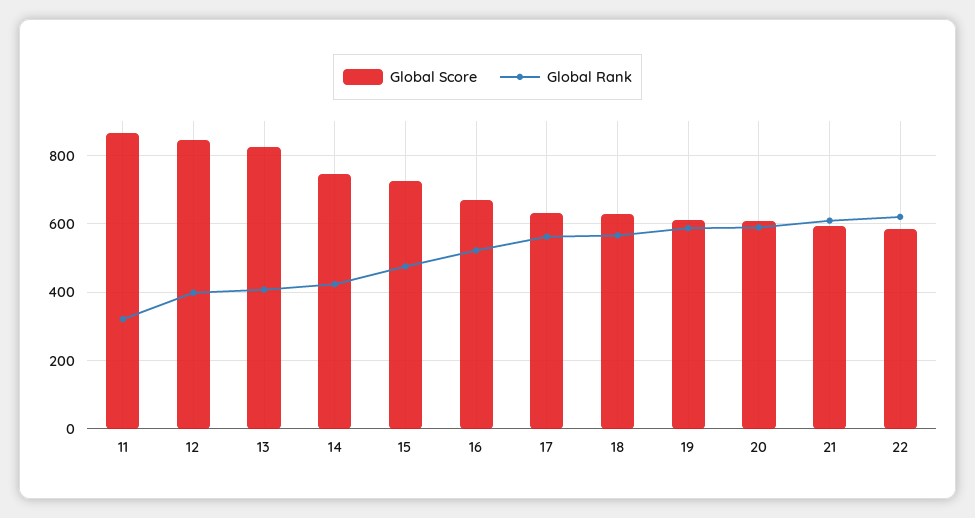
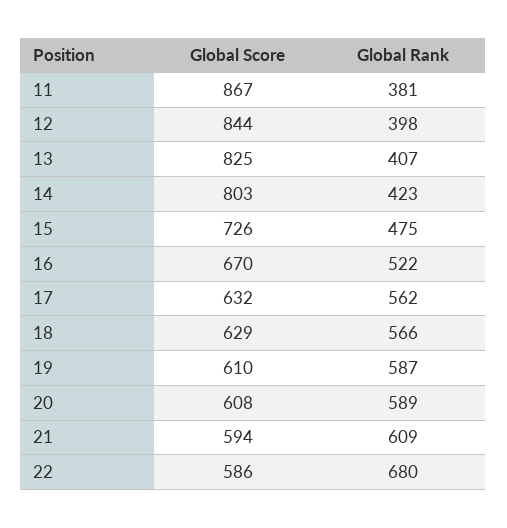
  {
    "Global Score": {
      "11": 867,
      "12": 844,
      "13": 825,
-     "14": 740,
+     "14": 803,
      "15": 726,
      "16": 670,
      "17": 632,
      "18": 629,
      "19": 610,
      "20": 608,
      "21": 594,
      "22": 586
    },
    "Global Rank": {
-     "11": 320,
+     "11": 381,
      "12": 398,
      "13": 407,
      "14": 423,
      "15": 475,
      "16": 522,
      "17": 562,
      "18": 566,
      "19": 587,
      "20": 589,
      "21": 609,
-     "22": 620
+     "22": 680
    }
  }

